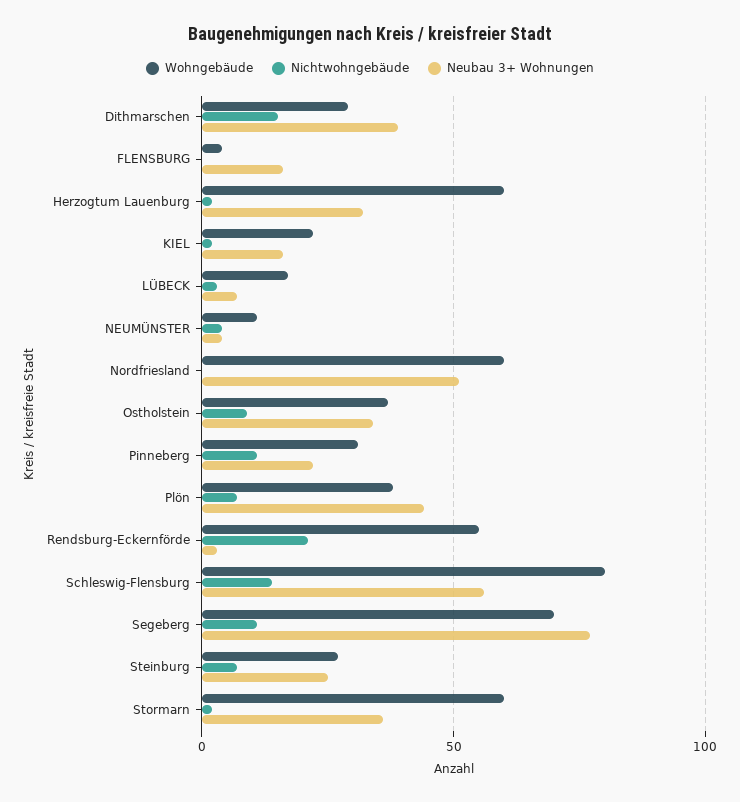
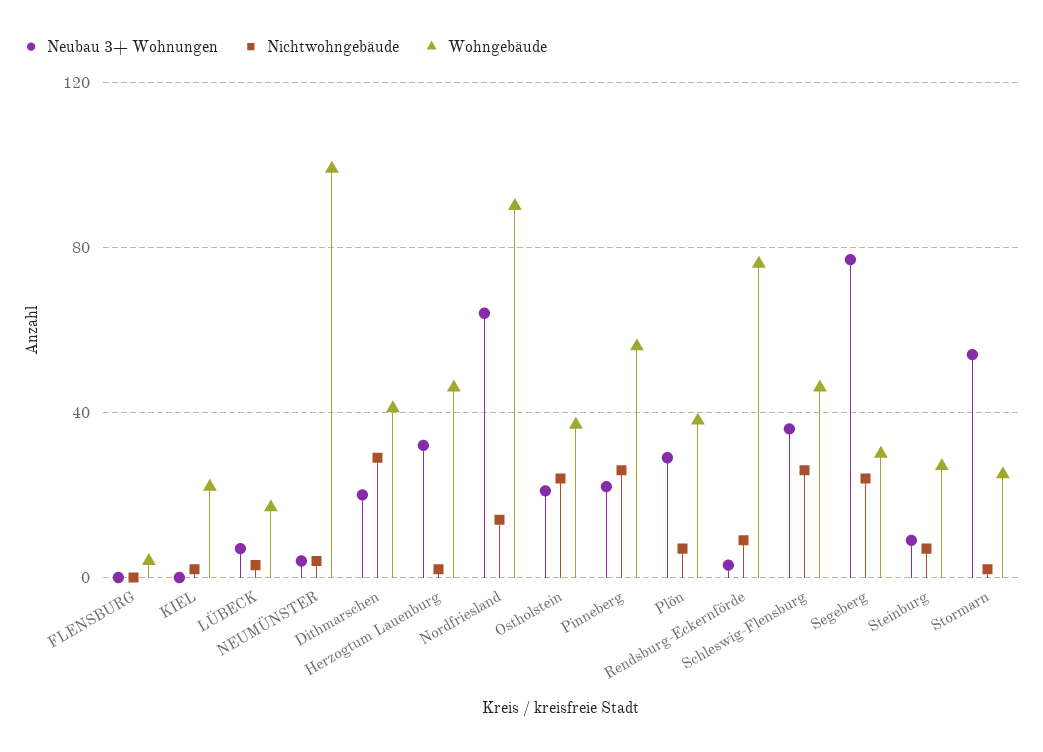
  {
    "Wohngebäude": {
-     "Dithmarschen": 30,
+     "Dithmarschen": 40,
      "FLENSBURG": 5,
-     "Herzogtum Lauenburg": 60,
+     "Herzogtum Lauenburg": 45,
      "KIEL": 20,
      "LÜBECK": 15,
-     "NEUMÜNSTER": 10,
+     "NEUMÜNSTER": 100,
-     "Nordfriesland": 60,
+     "Nordfriesland": 90,
      "Ostholstein": 35,
-     "Pinneberg": 30,
+     "Pinneberg": 55,
      "Plön": 40,
-     "Rendsburg-Eckernförde": 55,
+     "Rendsburg-Eckernförde": 75,
-     "Schleswig-Flensburg": 80,
+     "Schleswig-Flensburg": 45,
-     "Segeberg": 70,
+     "Segeberg": 30,
      "Steinburg": 25,
-     "Stormarn": 60
+     "Stormarn": 25
    },
    "Nichtwohngebäude": {
-     "Dithmarschen": 15,
+     "Dithmarschen": 30,
      "FLENSBURG": 0,
      "Herzogtum Lauenburg": 0,
      "KIEL": 0,
      "LÜBECK": 5,
      "NEUMÜNSTER": 5,
-     "Nordfriesland": 0,
+     "Nordfriesland": 15,
-     "Ostholstein": 10,
+     "Ostholstein": 25,
-     "Pinneberg": 10,
+     "Pinneberg": 25,
      "Plön": 5,
-     "Rendsburg-Eckernförde": 20,
+     "Rendsburg-Eckernförde": 10,
-     "Schleswig-Flensburg": 15,
+     "Schleswig-Flensburg": 25,
-     "Segeberg": 10,
+     "Segeberg": 25,
      "Steinburg": 5,
      "Stormarn": 0
    },
    "Neubau 3+ Wohnungen": {
-     "Dithmarschen": 40,
+     "Dithmarschen": 20,
-     "FLENSBURG": 15,
+     "FLENSBURG": 0,
      "Herzogtum Lauenburg": 30,
-     "KIEL": 15,
+     "KIEL": 0,
      "LÜBECK": 5,
      "NEUMÜNSTER": 5,
-     "Nordfriesland": 50,
+     "Nordfriesland": 65,
-     "Ostholstein": 35,
+     "Ostholstein": 20,
      "Pinneberg": 20,
-     "Plön": 45,
+     "Plön": 30,
      "Rendsburg-Eckernförde": 5,
-     "Schleswig-Flensburg": 55,
+     "Schleswig-Flensburg": 35,
      "Segeberg": 75,
-     "Steinburg": 25,
+     "Steinburg": 10,
-     "Stormarn": 35
+     "Stormarn": 55
    }
  }

